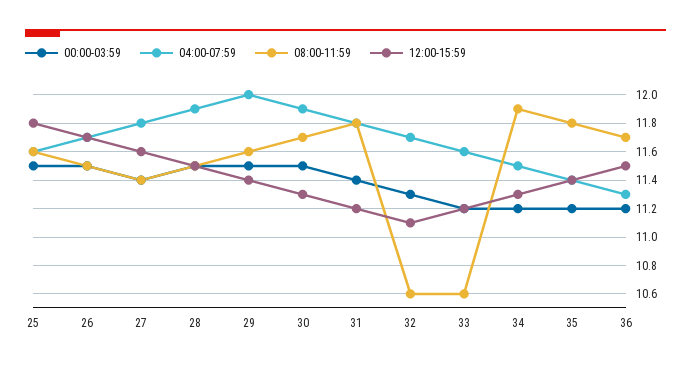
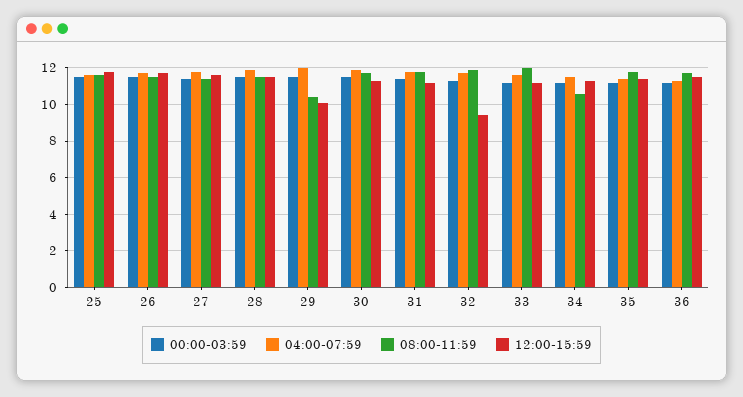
  {
    "00:00-03:59": {
      "25": 11.5,
      "26": 11.5,
      "27": 11.4,
      "28": 11.5,
      "29": 11.5,
      "30": 11.5,
      "31": 11.4,
      "32": 11.3,
      "33": 11.2,
      "34": 11.2,
      "35": 11.2,
      "36": 11.2
    },
    "04:00-07:59": {
      "25": 11.6,
      "26": 11.7,
      "27": 11.8,
      "28": 11.9,
      "29": 12,
      "30": 11.9,
      "31": 11.8,
      "32": 11.7,
      "33": 11.6,
      "34": 11.5,
      "35": 11.4,
      "36": 11.3
    },
    "08:00-11:59": {
      "25": 11.6,
      "26": 11.5,
      "27": 11.4,
      "28": 11.5,
-     "29": 11.6,
+     "29": 10.5,
      "30": 11.7,
      "31": 11.8,
-     "32": 10.6,
+     "32": 12,
-     "33": 10.6,
+     "33": 12,
-     "34": 11.9,
+     "34": 10.5,
      "35": 11.8,
      "36": 11.7
    },
    "12:00-15:59": {
      "25": 11.8,
      "26": 11.7,
      "27": 11.6,
      "28": 11.5,
-     "29": 11.4,
+     "29": 10,
      "30": 11.3,
      "31": 11.2,
-     "32": 11.1,
+     "32": 9.5,
      "33": 11.2,
      "34": 11.3,
      "35": 11.4,
      "36": 11.5
    }
  }

